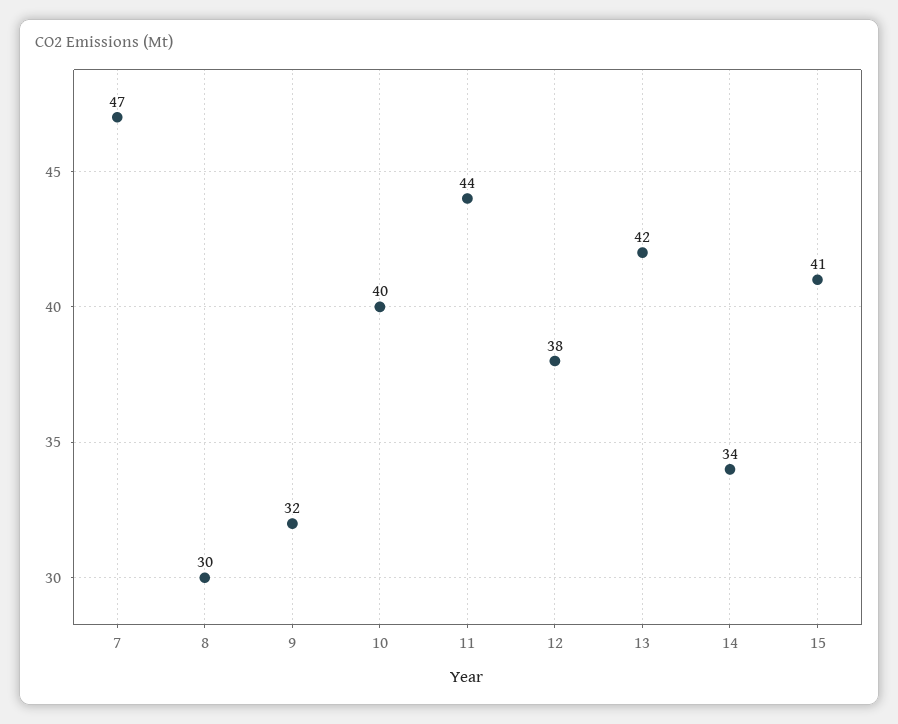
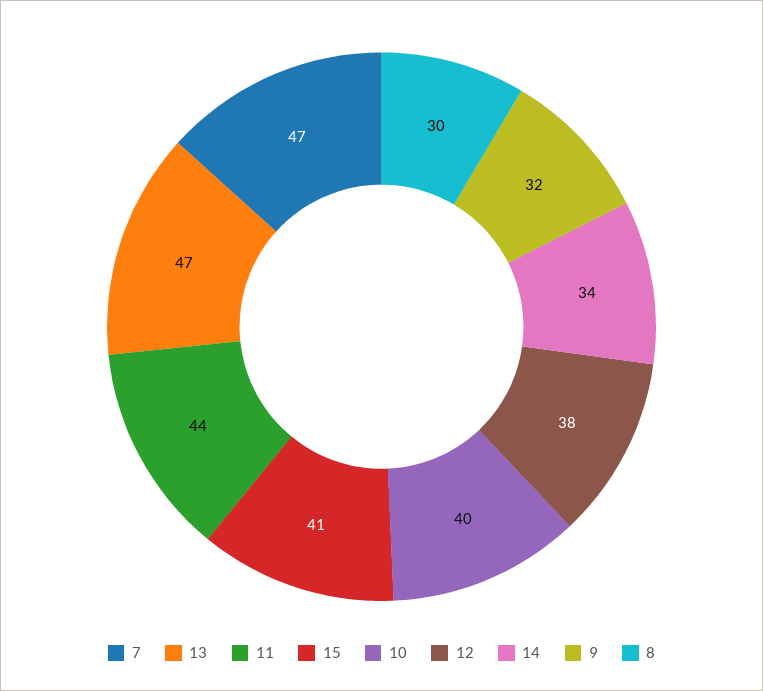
  {
    "7": 47,
    "8": 30,
    "9": 32,
    "10": 40,
    "11": 44,
    "12": 38,
-   "13": 42,
+   "13": 47,
    "14": 34,
    "15": 41
  }

